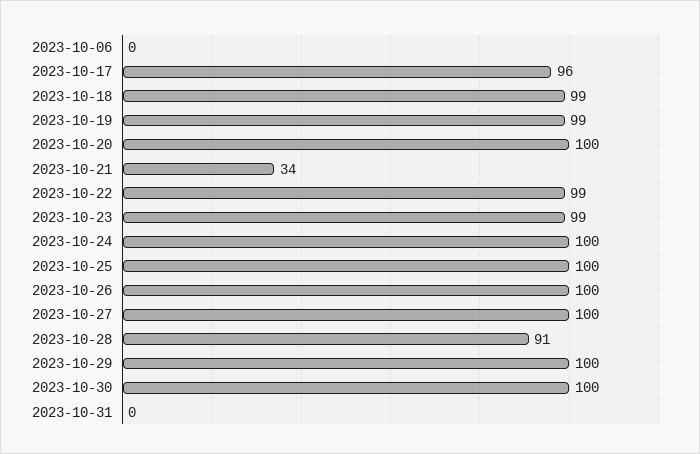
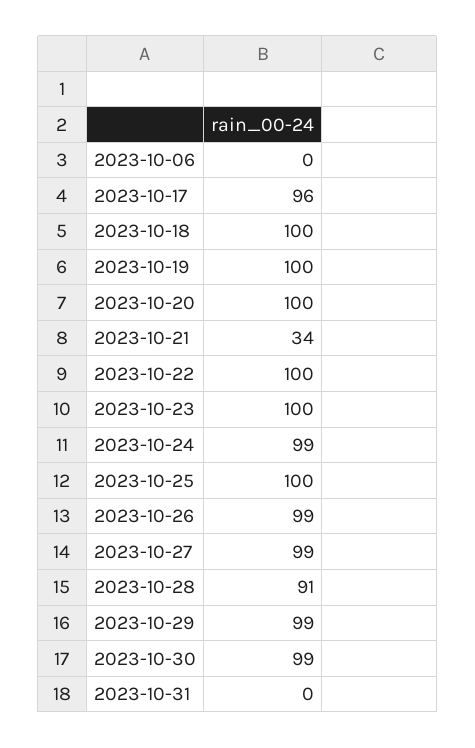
  {
    "2023-10-06": 0,
    "2023-10-17": 96,
-   "2023-10-18": 99,
+   "2023-10-18": 100,
-   "2023-10-19": 99,
+   "2023-10-19": 100,
    "2023-10-20": 100,
    "2023-10-21": 34,
-   "2023-10-22": 99,
+   "2023-10-22": 100,
-   "2023-10-23": 99,
+   "2023-10-23": 100,
-   "2023-10-24": 100,
+   "2023-10-24": 99,
    "2023-10-25": 100,
-   "2023-10-26": 100,
+   "2023-10-26": 99,
-   "2023-10-27": 100,
+   "2023-10-27": 99,
    "2023-10-28": 91,
-   "2023-10-29": 100,
+   "2023-10-29": 99,
-   "2023-10-30": 100,
+   "2023-10-30": 99,
    "2023-10-31": 0
  }

